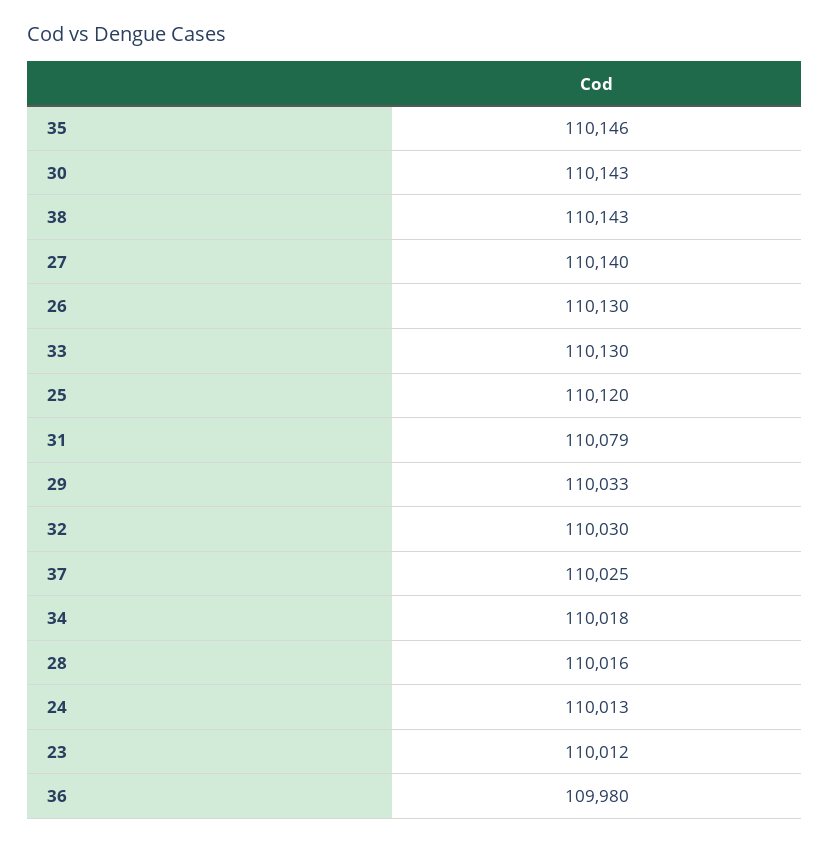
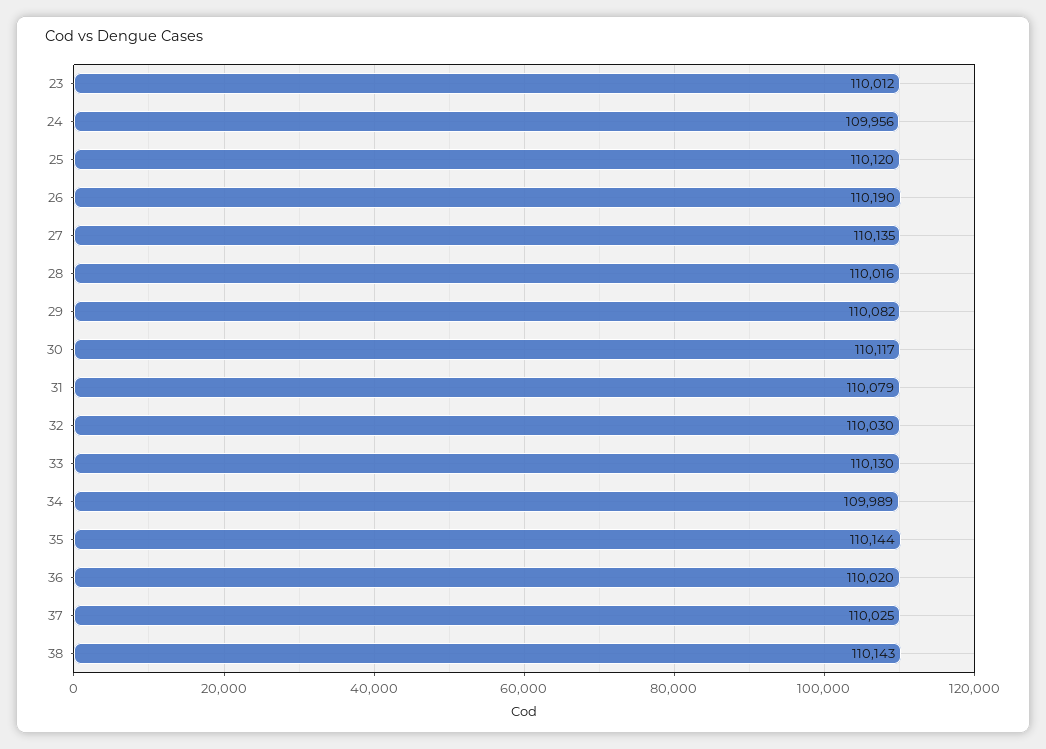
  {
-   "35": 110146,
+   "35": 110144,
-   "30": 110143,
+   "30": 110117,
    "38": 110143,
-   "27": 110140,
+   "27": 110135,
-   "26": 110130,
+   "26": 110190,
    "33": 110130,
    "25": 110120,
    "31": 110079,
-   "29": 110033,
+   "29": 110082,
    "32": 110030,
    "37": 110025,
-   "34": 110018,
+   "34": 109989,
    "28": 110016,
-   "24": 110013,
+   "24": 109956,
    "23": 110012,
-   "36": 109980
+   "36": 110020
  }

